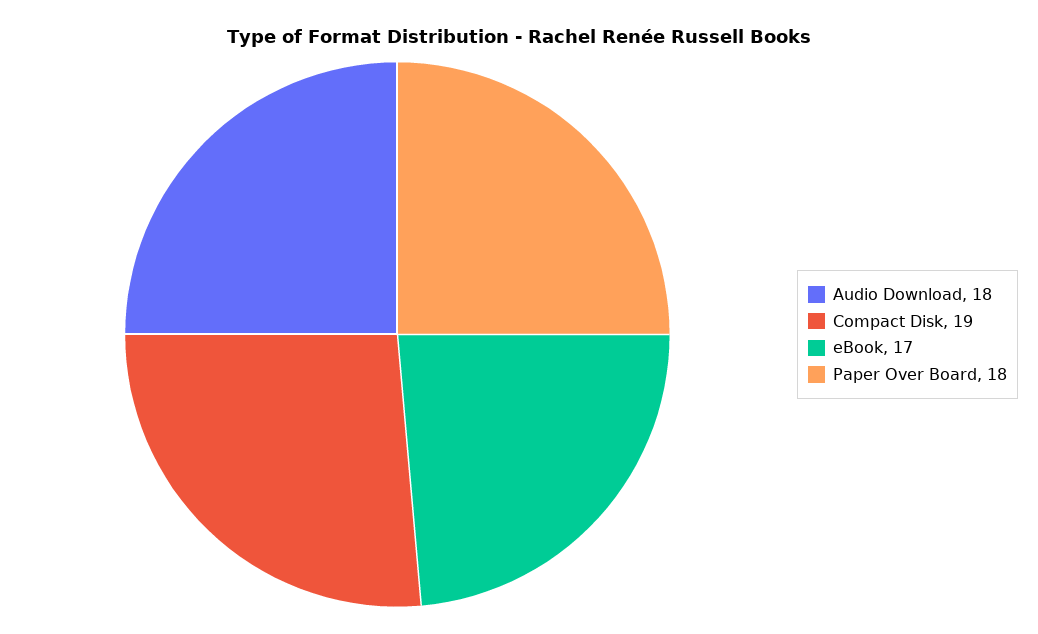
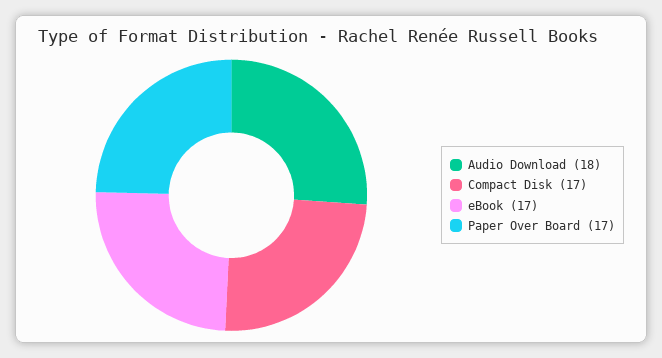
  {
    "Audio Download": 18,
-   "Compact Disk": 19,
+   "Compact Disk": 17,
    "eBook": 17,
-   "Paper Over Board": 18
+   "Paper Over Board": 17
  }

